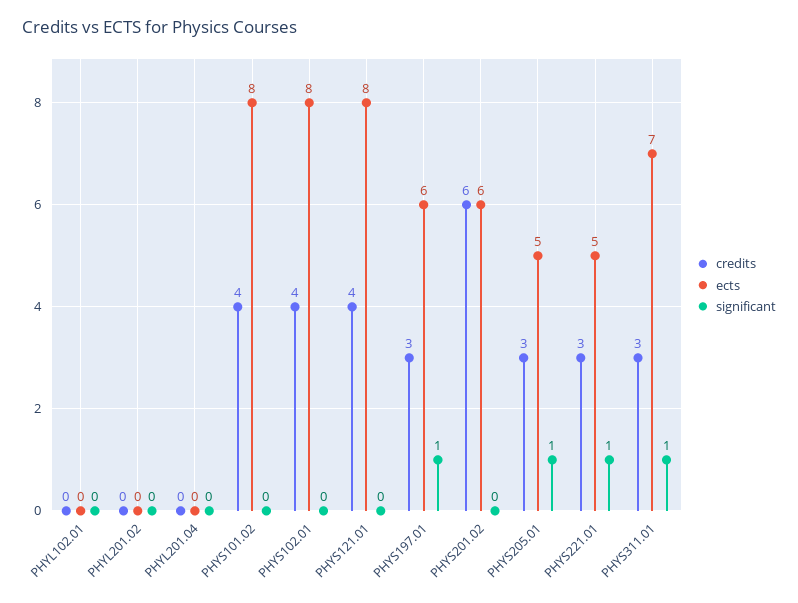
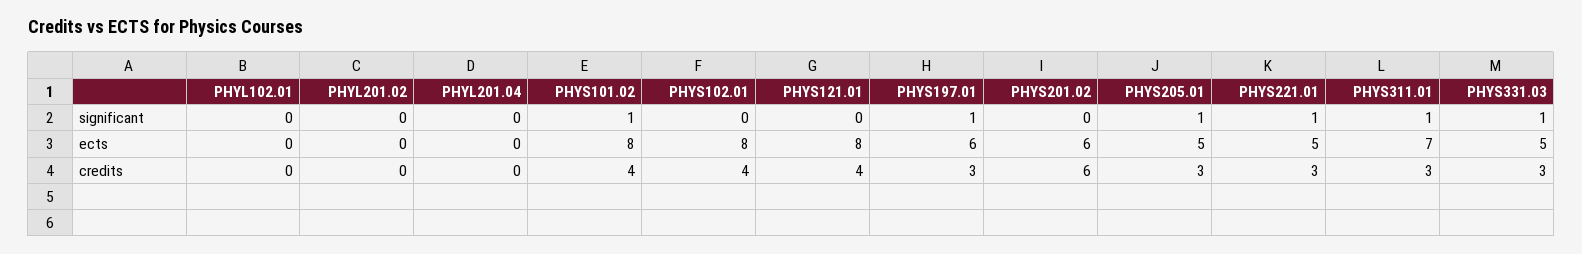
  {
    "credits": {
      "PHYL102.01": 0,
      "PHYL201.02": 0,
      "PHYL201.04": 0,
      "PHYS101.02": 4,
      "PHYS102.01": 4,
      "PHYS121.01": 4,
      "PHYS197.01": 3,
      "PHYS201.02": 6,
      "PHYS205.01": 3,
      "PHYS221.01": 3,
-     "PHYS311.01": 3
+     "PHYS311.01": 3,
+     "PHYS331.03": 3
    },
    "ects": {
      "PHYL102.01": 0,
      "PHYL201.02": 0,
      "PHYL201.04": 0,
      "PHYS101.02": 8,
      "PHYS102.01": 8,
      "PHYS121.01": 8,
      "PHYS197.01": 6,
      "PHYS201.02": 6,
      "PHYS205.01": 5,
      "PHYS221.01": 5,
-     "PHYS311.01": 7
+     "PHYS311.01": 7,
+     "PHYS331.03": 5
    },
    "significant": {
      "PHYL102.01": 0,
      "PHYL201.02": 0,
      "PHYL201.04": 0,
-     "PHYS101.02": 0,
+     "PHYS101.02": 1,
      "PHYS102.01": 0,
      "PHYS121.01": 0,
      "PHYS197.01": 1,
      "PHYS201.02": 0,
      "PHYS205.01": 1,
      "PHYS221.01": 1,
-     "PHYS311.01": 1
+     "PHYS311.01": 1,
+     "PHYS331.03": 1
    }
  }

